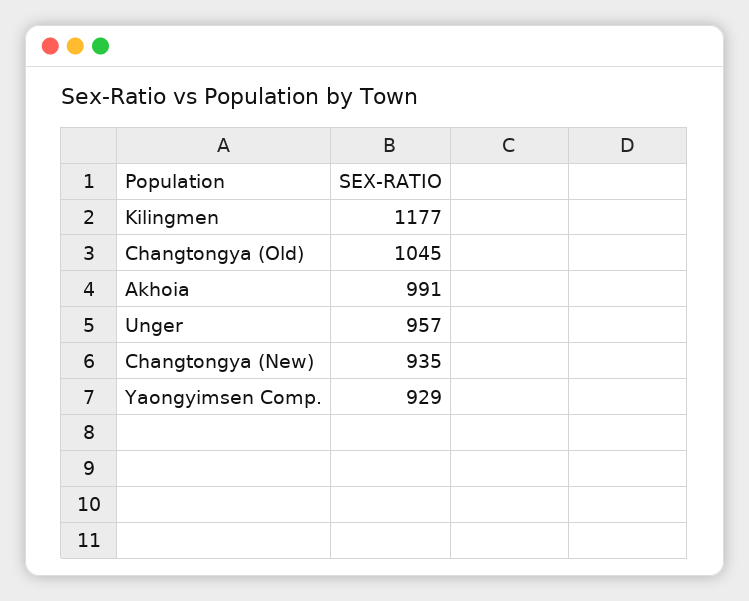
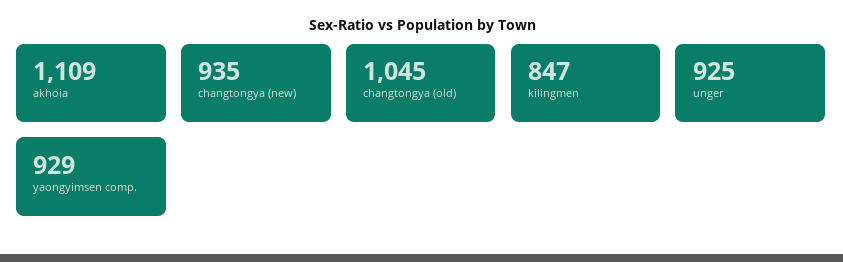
  {
-   "Kilingmen": 1177,
+   "Kilingmen": 847,
    "Changtongya (Old)": 1045,
-   "Akhoia": 991,
+   "Akhoia": 1109,
-   "Unger": 957,
+   "Unger": 925,
    "Changtongya (New)": 935,
    "Yaongyimsen Comp.": 929
  }

